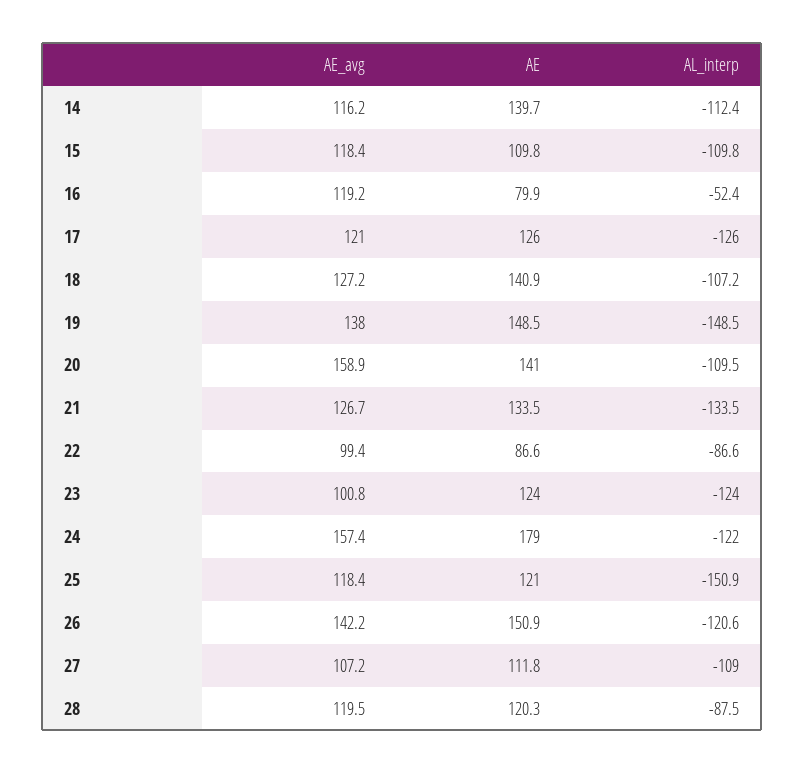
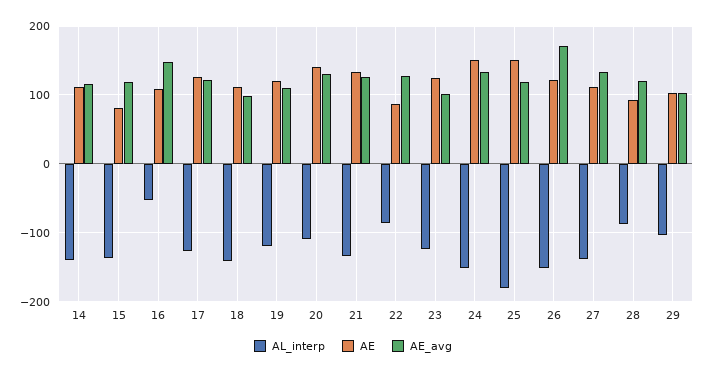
  {
    "AE_avg": {
      "14": 116.2,
      "15": 118.4,
-     "16": 119.2,
+     "16": 150,
      "17": 121,
-     "18": 127.2,
+     "18": 100,
-     "19": 138,
+     "19": 110,
-     "20": 158.9,
+     "20": 130,
      "21": 126.7,
-     "22": 99.4,
+     "22": 130,
      "23": 100.8,
-     "24": 157.4,
+     "24": 130,
      "25": 118.4,
-     "26": 142.2,
+     "26": 170,
-     "27": 107.2,
+     "27": 130,
-     "28": 119.5
+     "28": 119.5,
+     "29": 100
    },
    "AE": {
-     "14": 139.7,
+     "14": 110,
-     "15": 109.8,
+     "15": 80,
-     "16": 79.9,
+     "16": 110,
      "17": 126,
-     "18": 140.9,
+     "18": 110,
-     "19": 148.5,
+     "19": 120,
      "20": 141,
      "21": 133.5,
      "22": 86.6,
      "23": 124,
-     "24": 179,
+     "24": 150,
-     "25": 121,
+     "25": 150,
-     "26": 150.9,
+     "26": 120,
      "27": 111.8,
-     "28": 120.3
+     "28": 90,
+     "29": 100
    },
    "AL_interp": {
-     "14": -112.4,
+     "14": -140,
-     "15": -109.8,
+     "15": -140,
      "16": -52.4,
      "17": -126,
-     "18": -107.2,
+     "18": -140,
-     "19": -148.5,
+     "19": -120,
      "20": -109.5,
      "21": -133.5,
      "22": -86.6,
      "23": -124,
-     "24": -122,
+     "24": -150,
-     "25": -150.9,
+     "25": -180,
-     "26": -120.6,
+     "26": -150,
-     "27": -109,
+     "27": -140,
-     "28": -87.5
+     "28": -87.5,
+     "29": -100
    }
  }

